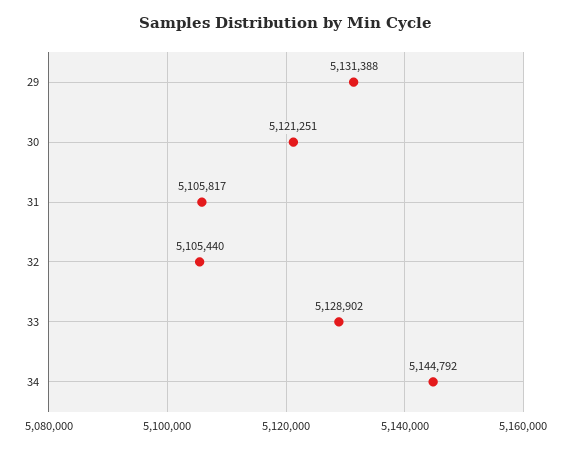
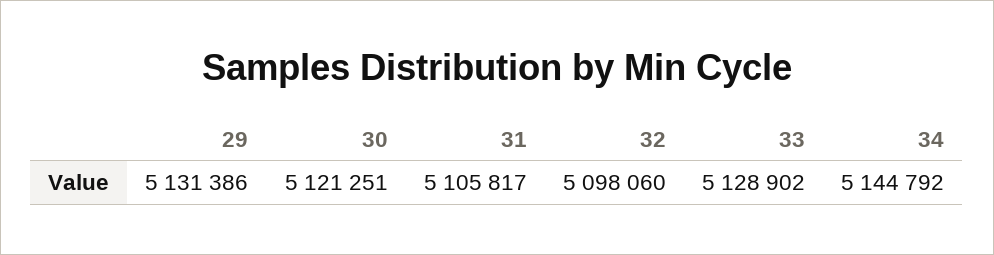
  {
-   "29": 5131388,
+   "29": 5131386,
    "30": 5121251,
    "31": 5105817,
-   "32": 5105440,
+   "32": 5098060,
    "33": 5128902,
    "34": 5144792
  }

